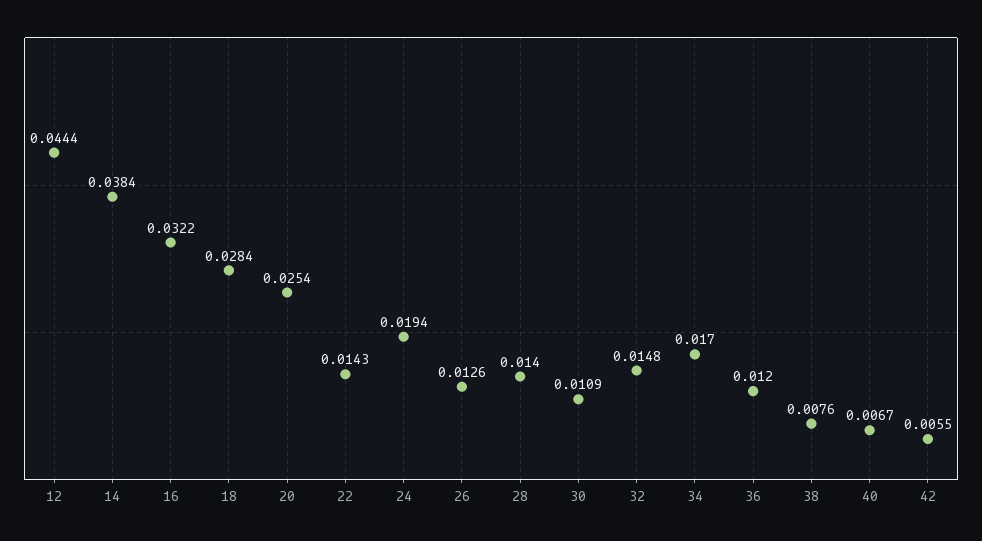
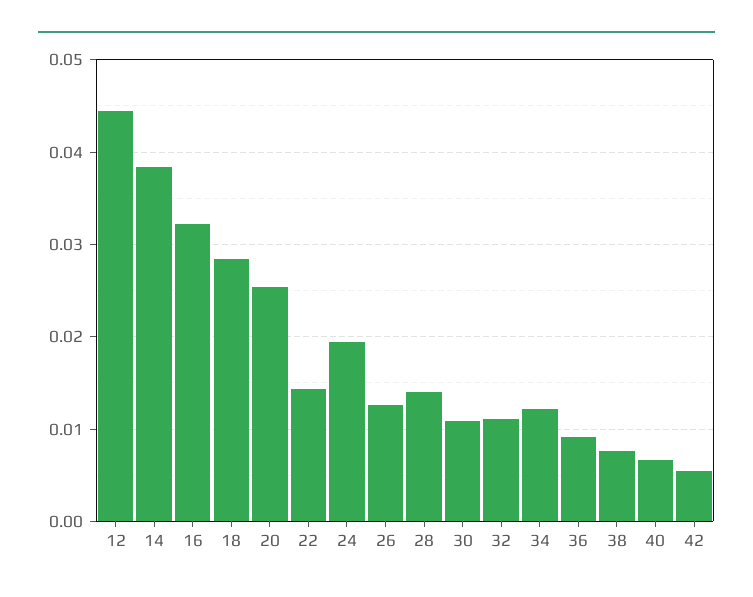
  {
    "12": 0.0444,
    "14": 0.0384,
    "16": 0.0322,
    "18": 0.0284,
    "20": 0.0254,
    "22": 0.0143,
    "24": 0.0194,
    "26": 0.0126,
    "28": 0.014,
    "30": 0.0109,
-   "32": 0.0148,
+   "32": 0.011,
-   "34": 0.017,
+   "34": 0.012,
-   "36": 0.012,
+   "36": 0.009,
    "38": 0.0076,
    "40": 0.0067,
    "42": 0.0055
  }

